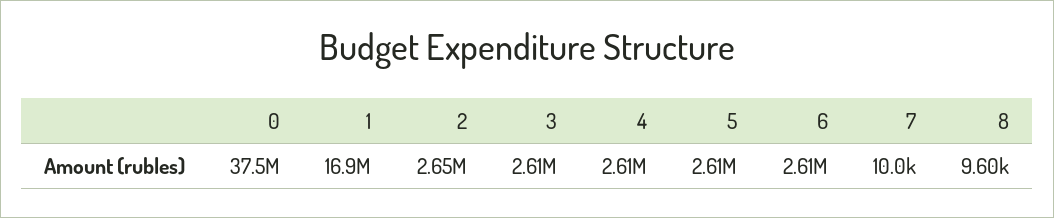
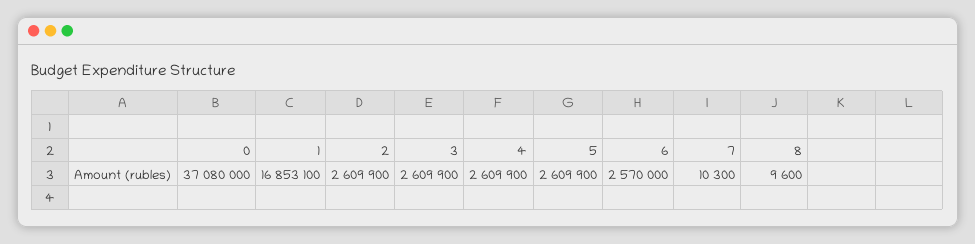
  {
-   "0": 37500000,
+   "0": 37080000,
    "1": 16853100,
-   "2": 2650000,
+   "2": 2609900,
    "3": 2609900,
    "4": 2609900,
    "5": 2609900,
-   "6": 2610000,
+   "6": 2570000,
-   "7": 10000,
+   "7": 10300,
    "8": 9600
  }

